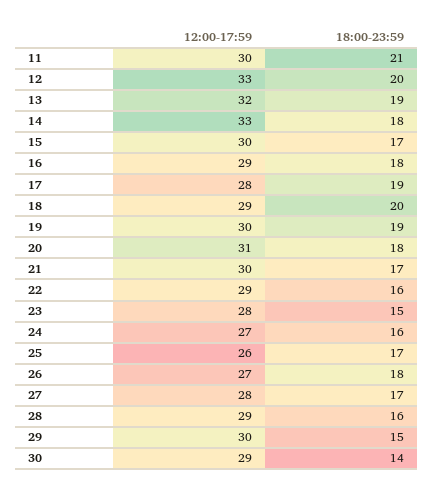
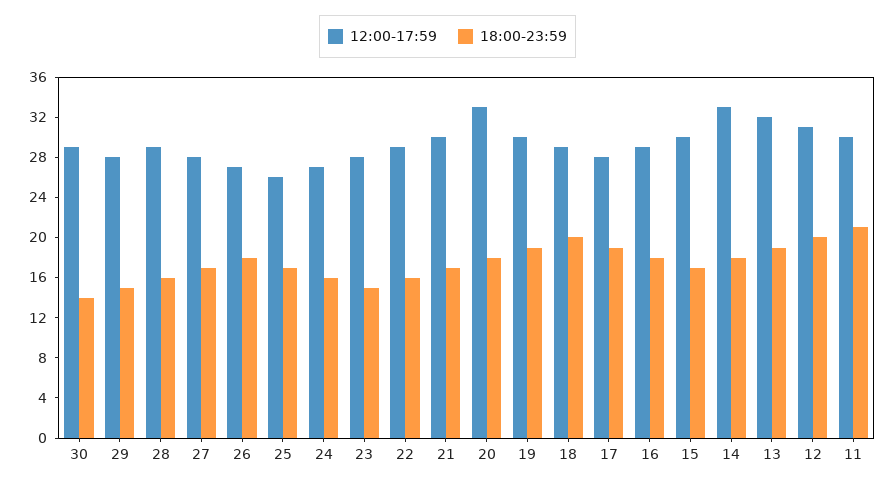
  {
    "12:00-17:59": {
      "11": 30,
-     "12": 33,
+     "12": 31,
      "13": 32,
      "14": 33,
      "15": 30,
      "16": 29,
      "17": 28,
      "18": 29,
      "19": 30,
-     "20": 31,
+     "20": 33,
      "21": 30,
      "22": 29,
      "23": 28,
      "24": 27,
      "25": 26,
      "26": 27,
      "27": 28,
      "28": 29,
-     "29": 30,
+     "29": 28,
      "30": 29
    },
    "18:00-23:59": {
      "11": 21,
      "12": 20,
      "13": 19,
      "14": 18,
      "15": 17,
      "16": 18,
      "17": 19,
      "18": 20,
      "19": 19,
      "20": 18,
      "21": 17,
      "22": 16,
      "23": 15,
      "24": 16,
      "25": 17,
      "26": 18,
      "27": 17,
      "28": 16,
      "29": 15,
      "30": 14
    }
  }

